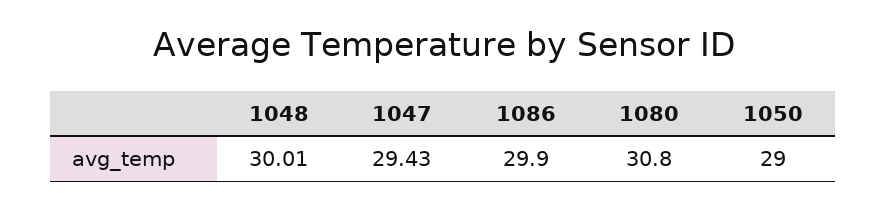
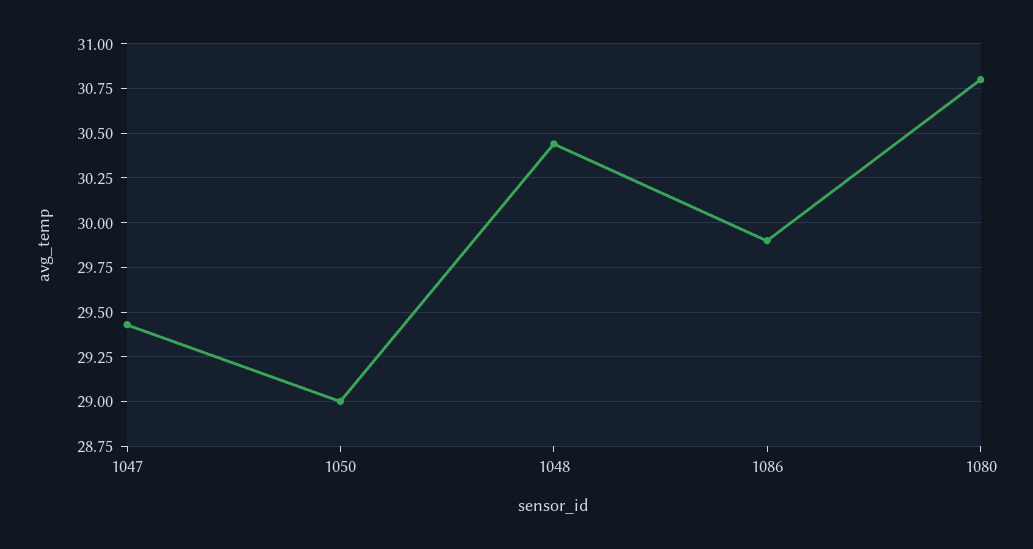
  {
-   "1048": 30.01,
+   "1048": 30.45,
    "1047": 29.43,
    "1086": 29.9,
    "1080": 30.8,
    "1050": 29
  }

